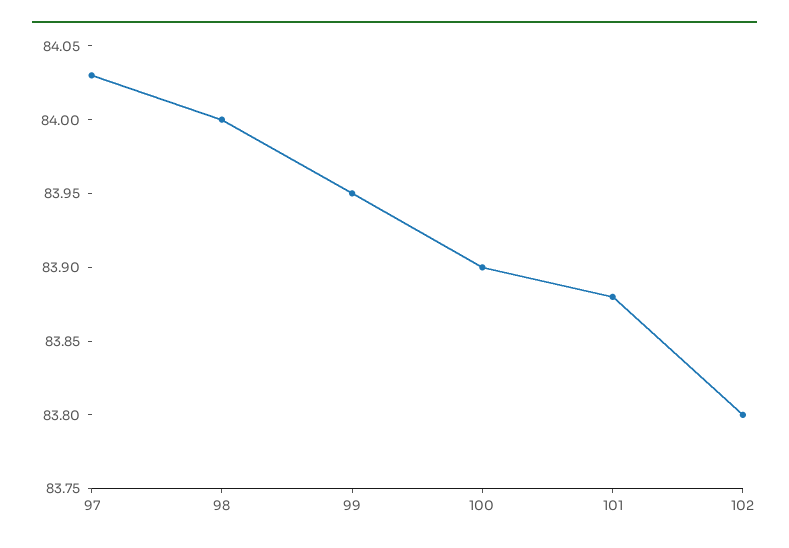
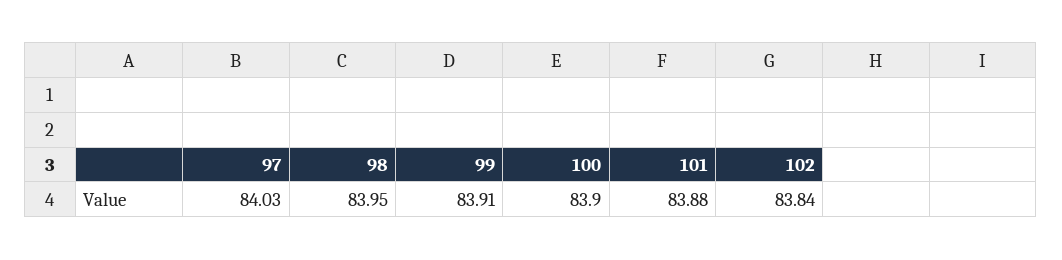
  {
    "97": 84.03,
-   "98": 84,
+   "98": 83.95,
-   "99": 83.95,
+   "99": 83.91,
    "100": 83.9,
    "101": 83.88,
-   "102": 83.8
+   "102": 83.84
  }

